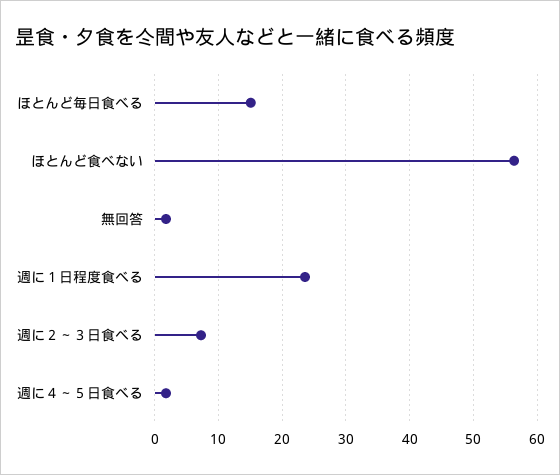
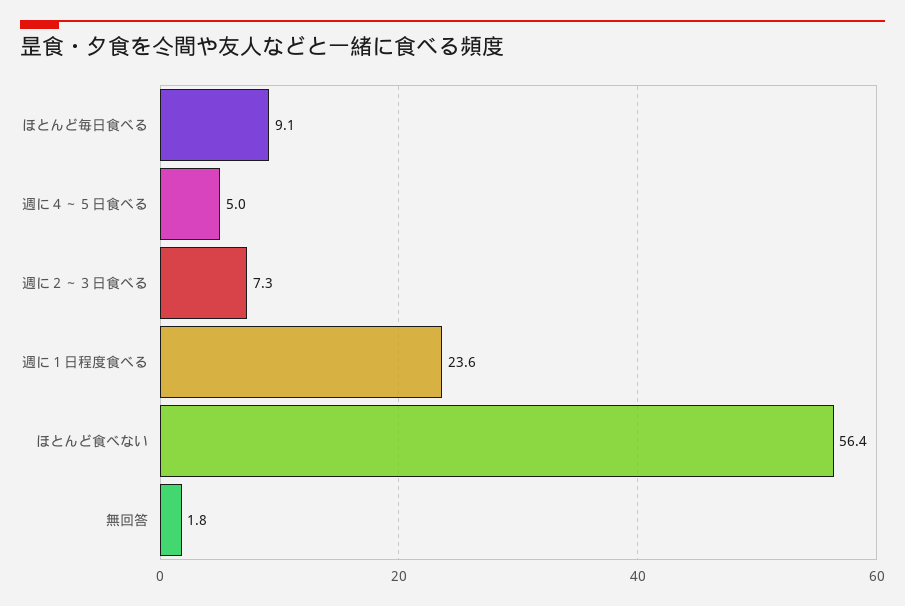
  {
-   "ほとんど毎日食べる": 15,
+   "ほとんど毎日食べる": 9.1,
    "ほとんど食べない": 56.4,
    "無回答": 1.8,
    "週に１日程度食べる": 23.6,
    "週に２～３日食べる": 7.3,
-   "週に４～５日食べる": 2
+   "週に４～５日食べる": 5
  }

